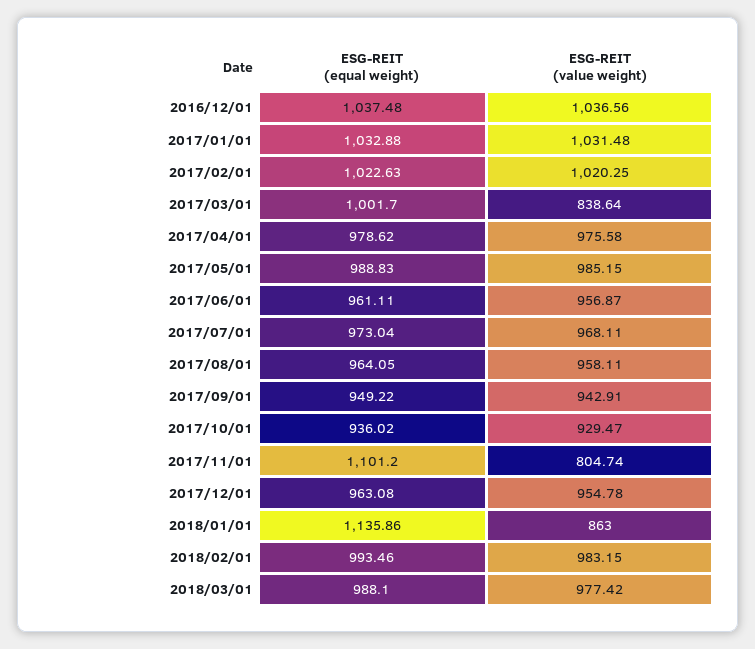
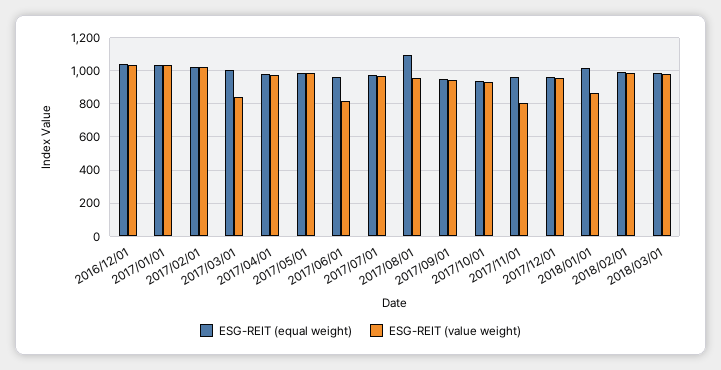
  {
    "ESG-REIT (equal weight)": {
      "2016/12/01": 1037.48,
      "2017/01/01": 1032.88,
      "2017/02/01": 1022.63,
      "2017/03/01": 1001.7,
      "2017/04/01": 978.62,
      "2017/05/01": 988.83,
      "2017/06/01": 961.11,
      "2017/07/01": 973.04,
-     "2017/08/01": 964.05,
+     "2017/08/01": 1100,
      "2017/09/01": 949.22,
      "2017/10/01": 936.02,
-     "2017/11/01": 1101.2,
+     "2017/11/01": 950,
      "2017/12/01": 963.08,
-     "2018/01/01": 1135.86,
+     "2018/01/01": 1000,
      "2018/02/01": 993.46,
      "2018/03/01": 988.1
    },
    "ESG-REIT (value weight)": {
      "2016/12/01": 1036.56,
      "2017/01/01": 1031.48,
      "2017/02/01": 1020.25,
      "2017/03/01": 838.64,
      "2017/04/01": 975.58,
      "2017/05/01": 985.15,
-     "2017/06/01": 956.87,
+     "2017/06/01": 800,
      "2017/07/01": 968.11,
      "2017/08/01": 958.11,
      "2017/09/01": 942.91,
      "2017/10/01": 929.47,
      "2017/11/01": 804.74,
      "2017/12/01": 954.78,
      "2018/01/01": 863,
      "2018/02/01": 983.15,
      "2018/03/01": 977.42
    }
  }

